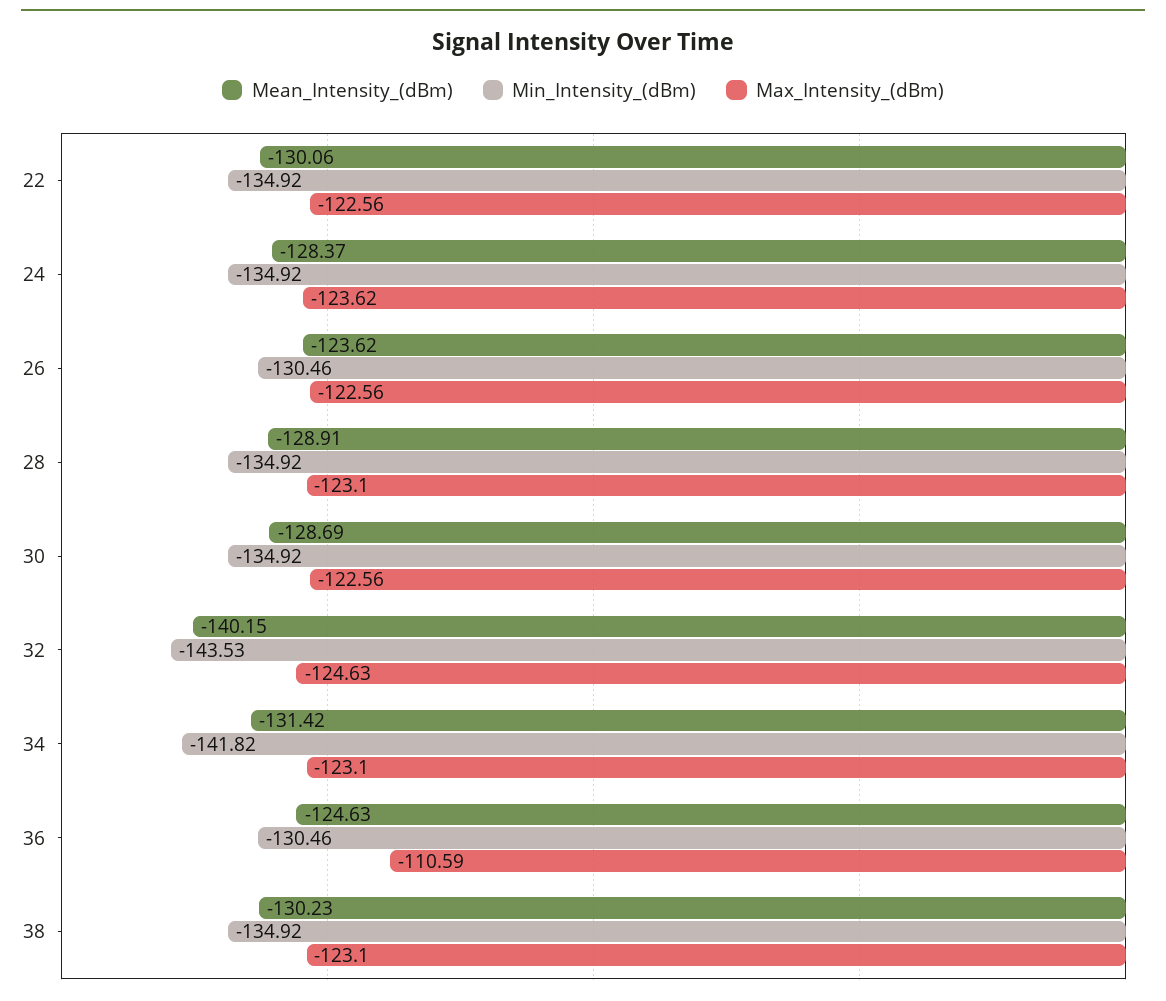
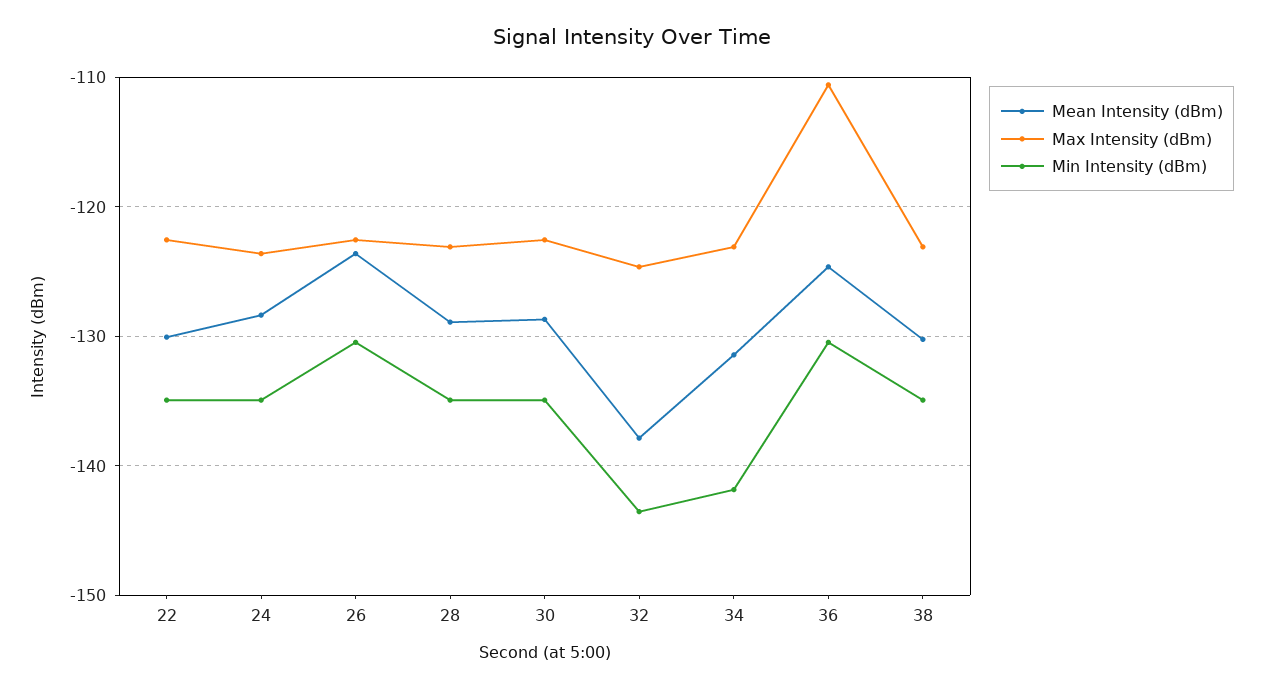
  {
    "Mean_Intensity_(dBm)": {
      "22": -130.06,
      "24": -128.37,
      "26": -123.62,
      "28": -128.91,
      "30": -128.69,
-     "32": -140.15,
+     "32": -138,
      "34": -131.42,
      "36": -124.63,
      "38": -130.23
    },
    "Min_Intensity_(dBm)": {
      "22": -134.92,
      "24": -134.92,
      "26": -130.46,
      "28": -134.92,
      "30": -134.92,
      "32": -143.53,
      "34": -141.82,
      "36": -130.46,
      "38": -134.92
    },
    "Max_Intensity_(dBm)": {
      "22": -122.56,
      "24": -123.62,
      "26": -122.56,
      "28": -123.1,
      "30": -122.56,
      "32": -124.63,
      "34": -123.1,
      "36": -110.59,
      "38": -123.1
    }
  }

